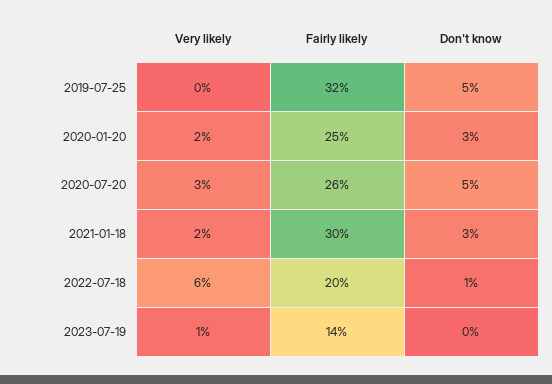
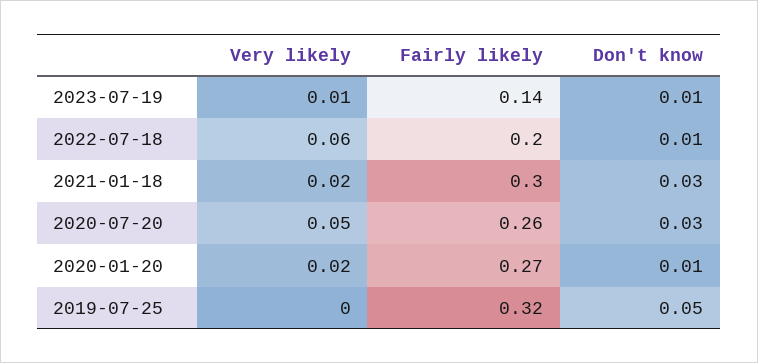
  {
    "Very likely": {
      "2019-07-25": 0,
      "2020-01-20": 0.02,
-     "2020-07-20": 0.03,
+     "2020-07-20": 0.05,
      "2021-01-18": 0.02,
      "2022-07-18": 0.06,
      "2023-07-19": 0.01
    },
    "Fairly likely": {
      "2019-07-25": 0.32,
-     "2020-01-20": 0.25,
+     "2020-01-20": 0.27,
      "2020-07-20": 0.26,
      "2021-01-18": 0.3,
      "2022-07-18": 0.2,
      "2023-07-19": 0.14
    },
    "Don't know": {
      "2019-07-25": 0.05,
-     "2020-01-20": 0.03,
+     "2020-01-20": 0.01,
-     "2020-07-20": 0.05,
+     "2020-07-20": 0.03,
      "2021-01-18": 0.03,
      "2022-07-18": 0.01,
-     "2023-07-19": 0
+     "2023-07-19": 0.01
    }
  }

